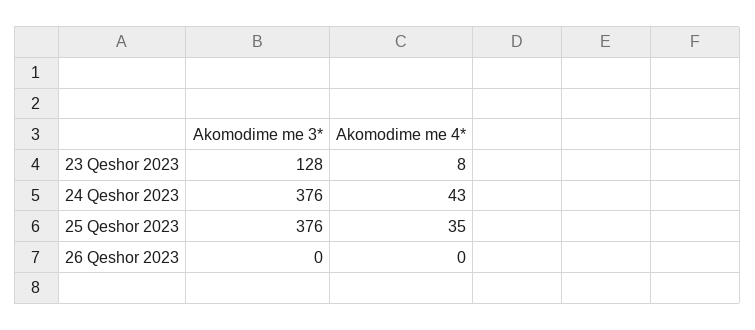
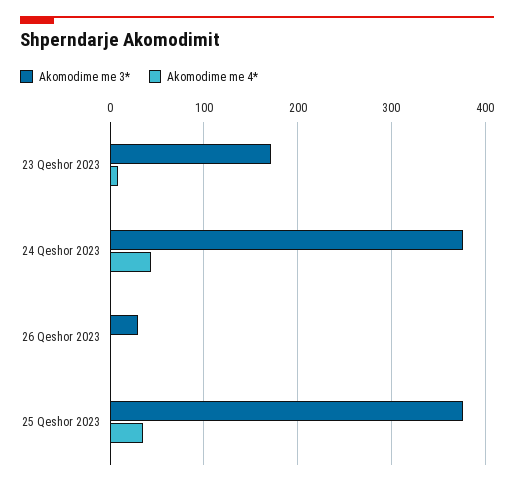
  {
    "Akomodime me 3*": {
-     "23 Qeshor 2023": 128,
+     "23 Qeshor 2023": 170,
      "24 Qeshor 2023": 376,
      "25 Qeshor 2023": 376,
-     "26 Qeshor 2023": 0
+     "26 Qeshor 2023": 30
    },
    "Akomodime me 4*": {
      "23 Qeshor 2023": 8,
      "24 Qeshor 2023": 43,
      "25 Qeshor 2023": 35,
      "26 Qeshor 2023": 0
    }
  }

